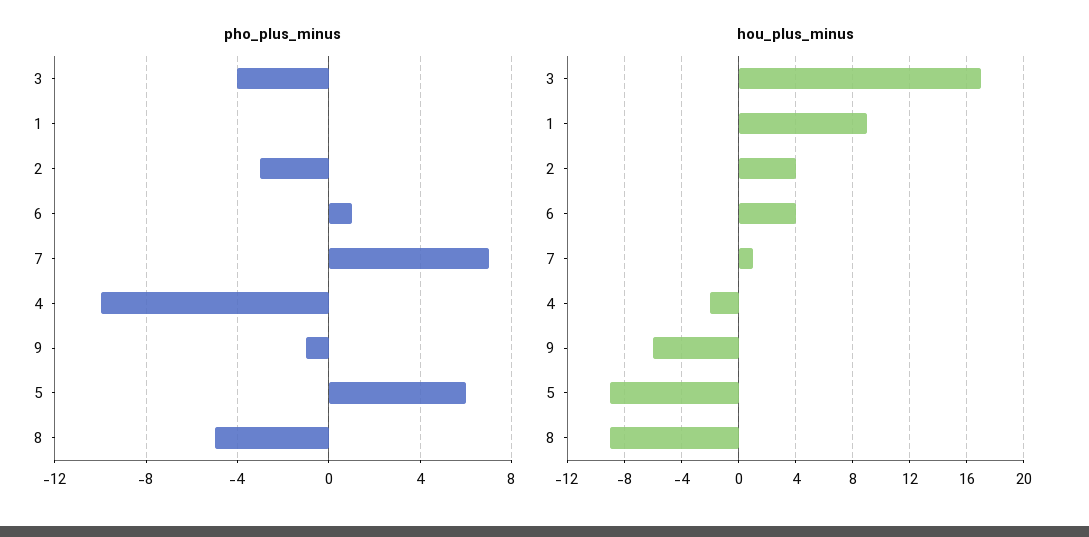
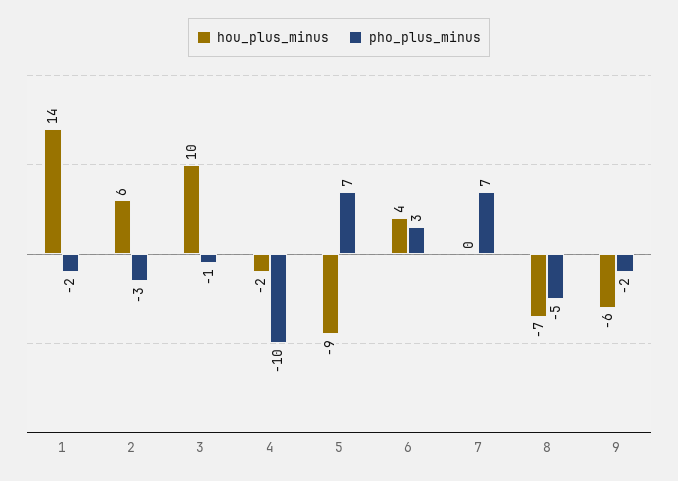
  {
    "pho_plus_minus": {
-     "3": -4,
+     "3": -1,
-     "1": 0,
+     "1": -2,
      "2": -3,
-     "6": 1,
+     "6": 3,
      "7": 7,
      "4": -10,
-     "9": -1,
+     "9": -2,
-     "5": 6,
+     "5": 7,
      "8": -5
    },
    "hou_plus_minus": {
-     "3": 17,
+     "3": 10,
-     "1": 9,
+     "1": 14,
-     "2": 4,
+     "2": 6,
      "6": 4,
-     "7": 1,
+     "7": 0,
      "4": -2,
      "9": -6,
      "5": -9,
-     "8": -9
+     "8": -7
    }
  }

